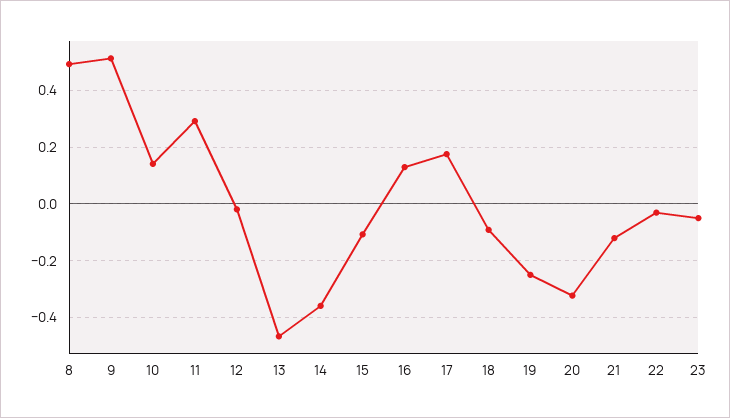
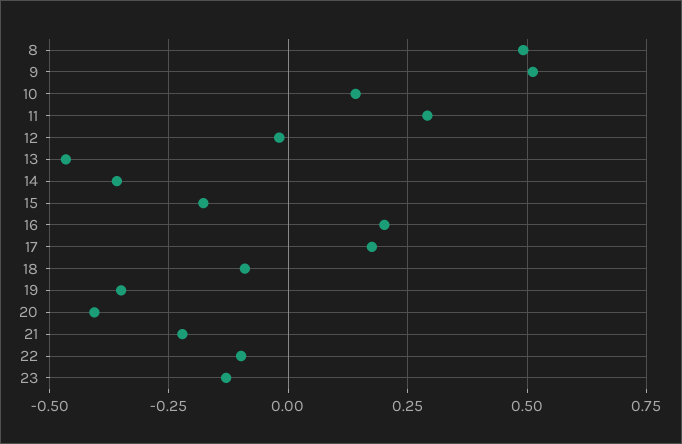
  {
    "8": 0.5,
    "9": 0.5,
    "10": 0.15,
    "11": 0.3,
    "12": -0.025,
    "13": -0.475,
    "14": -0.35,
-   "15": -0.1,
+   "15": -0.175,
-   "16": 0.125,
+   "16": 0.2,
    "17": 0.175,
    "18": -0.1,
-   "19": -0.25,
+   "19": -0.35,
-   "20": -0.325,
+   "20": -0.4,
-   "21": -0.125,
+   "21": -0.225,
-   "22": -0.025,
+   "22": -0.1,
-   "23": -0.05
+   "23": -0.125
  }

